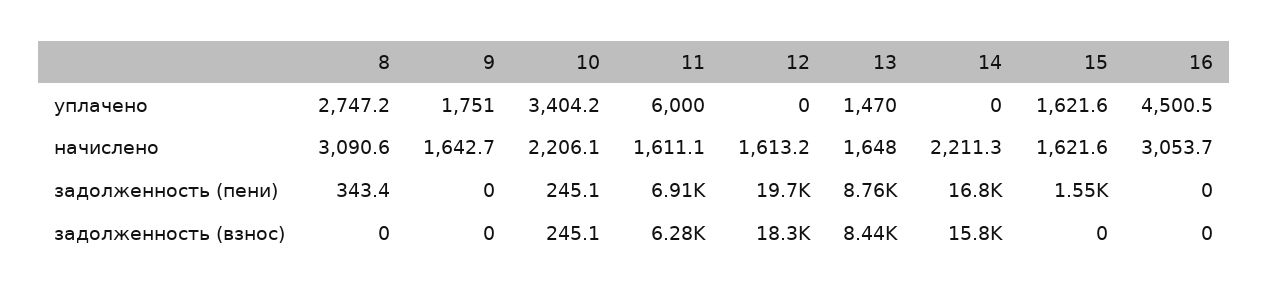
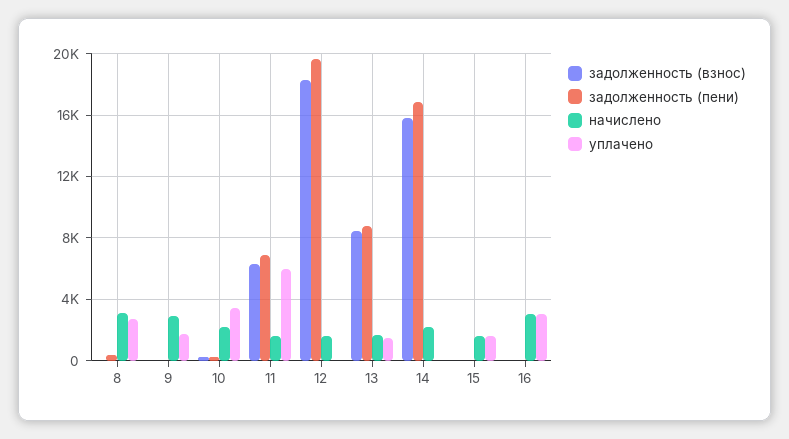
  {
    "уплачено": {
      "8": 2747.2,
      "9": 1751,
      "10": 3404.2,
      "11": 6000,
      "12": 0,
      "13": 1470,
      "14": 0,
      "15": 1621.6,
-     "16": 4500.5
+     "16": 3000
    },
    "начислено": {
      "8": 3090.6,
-     "9": 1642.7,
+     "9": 3000,
      "10": 2206.1,
      "11": 1611.1,
      "12": 1613.2,
      "13": 1648,
      "14": 2211.3,
      "15": 1621.6,
      "16": 3053.7
    },
    "задолженность (пени)": {
      "8": 343.4,
      "9": 0,
      "10": 245.1,
      "11": 6910,
      "12": 19700,
      "13": 8760,
      "14": 16800,
-     "15": 1550,
+     "15": 0,
      "16": 0
    },
    "задолженность (взнос)": {
      "8": 0,
      "9": 0,
      "10": 245.1,
      "11": 6280,
      "12": 18300,
      "13": 8440,
      "14": 15800,
      "15": 0,
      "16": 0
    }
  }

